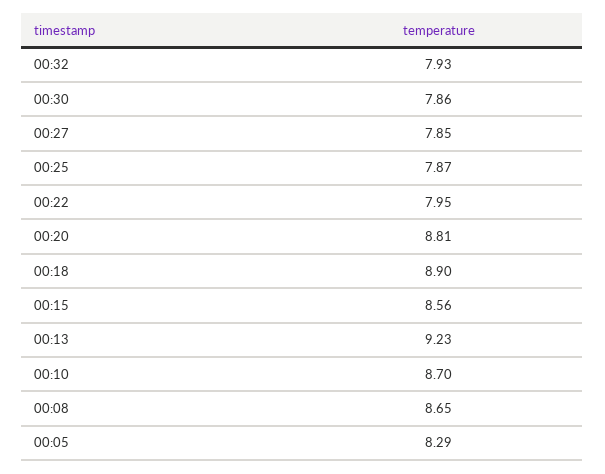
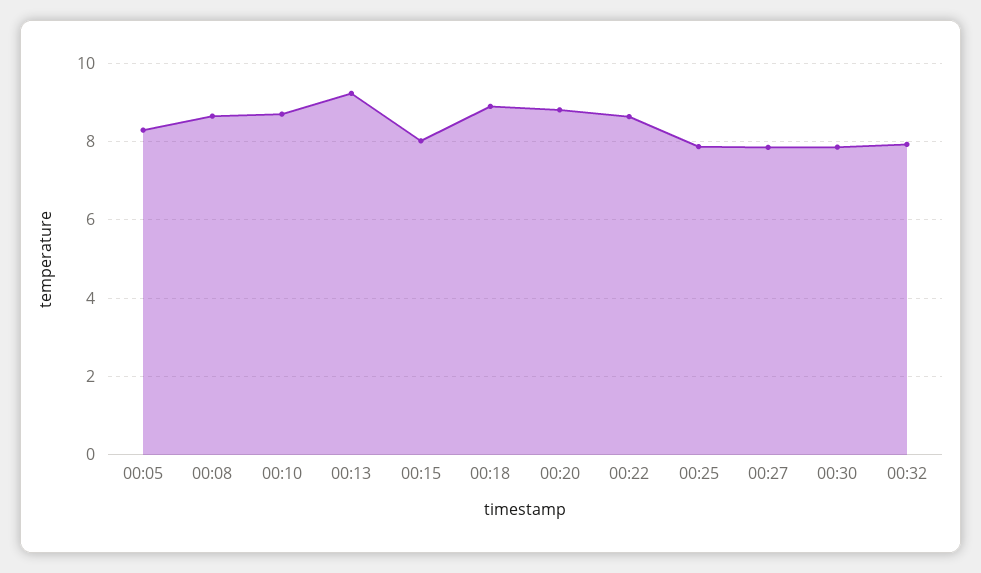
  {
    "00:32": 7.93,
    "00:30": 7.86,
    "00:27": 7.85,
    "00:25": 7.87,
-   "00:22": 7.95,
+   "00:22": 8.6,
    "00:20": 8.81,
    "00:18": 8.9,
-   "00:15": 8.56,
+   "00:15": 8,
    "00:13": 9.23,
    "00:10": 8.7,
    "00:08": 8.65,
    "00:05": 8.29
  }

